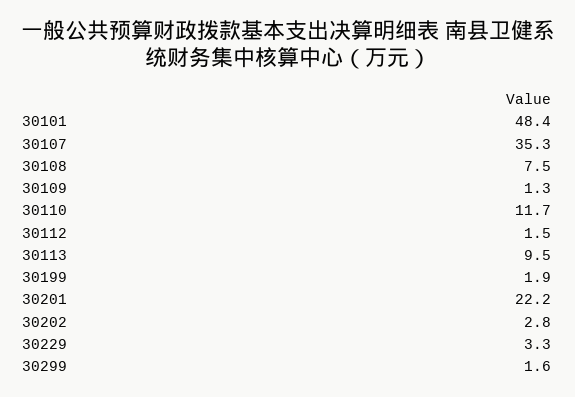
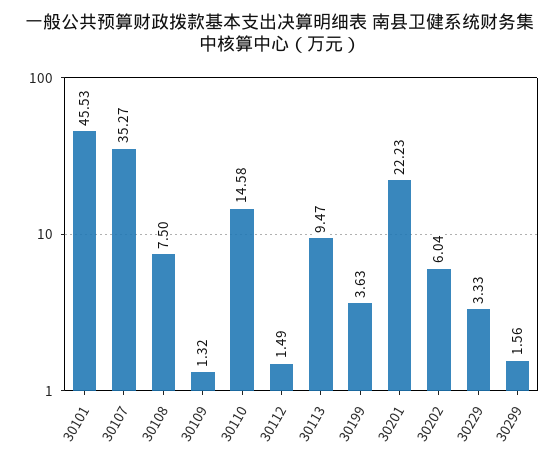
  {
-   "30101": 48.4,
+   "30101": 45.53,
    "30107": 35.27,
    "30108": 7.5,
    "30109": 1.32,
-   "30110": 11.7,
+   "30110": 14.58,
    "30112": 1.49,
    "30113": 9.47,
-   "30199": 1.9,
+   "30199": 3.63,
    "30201": 22.23,
-   "30202": 2.8,
+   "30202": 6.04,
    "30229": 3.33,
    "30299": 1.56
  }

